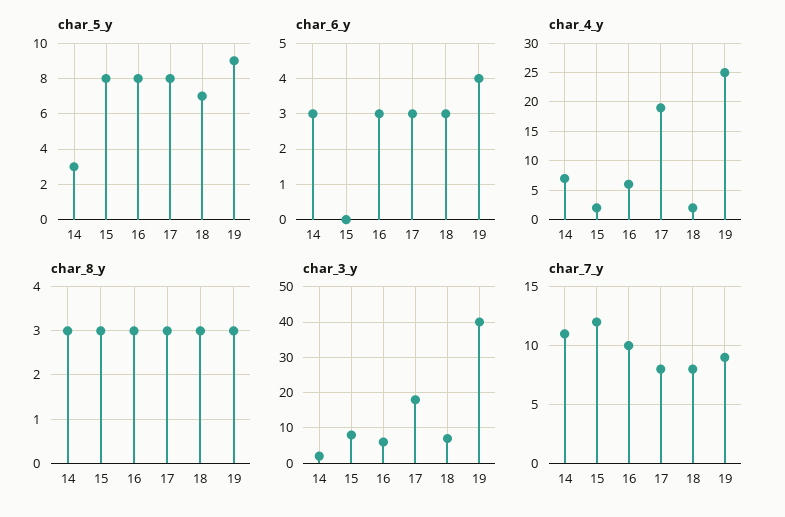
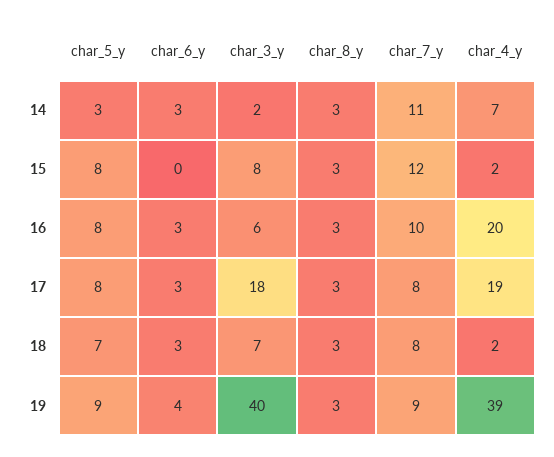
  {
    "char_5_y": {
      "14": 3,
      "15": 8,
      "16": 8,
      "17": 8,
      "18": 7,
      "19": 9
    },
    "char_6_y": {
      "14": 3,
      "15": 0,
      "16": 3,
      "17": 3,
      "18": 3,
      "19": 4
    },
    "char_4_y": {
      "14": 7,
      "15": 2,
-     "16": 5,
+     "16": 20,
      "17": 19,
      "18": 2,
-     "19": 25
+     "19": 39
    },
    "char_8_y": {
      "14": 3,
      "15": 3,
      "16": 3,
      "17": 3,
      "18": 3,
      "19": 3
    },
    "char_3_y": {
      "14": 2,
      "15": 8,
      "16": 6,
      "17": 18,
      "18": 7,
      "19": 40
    },
    "char_7_y": {
      "14": 11,
      "15": 12,
      "16": 10,
      "17": 8,
      "18": 8,
      "19": 9
    }
  }

